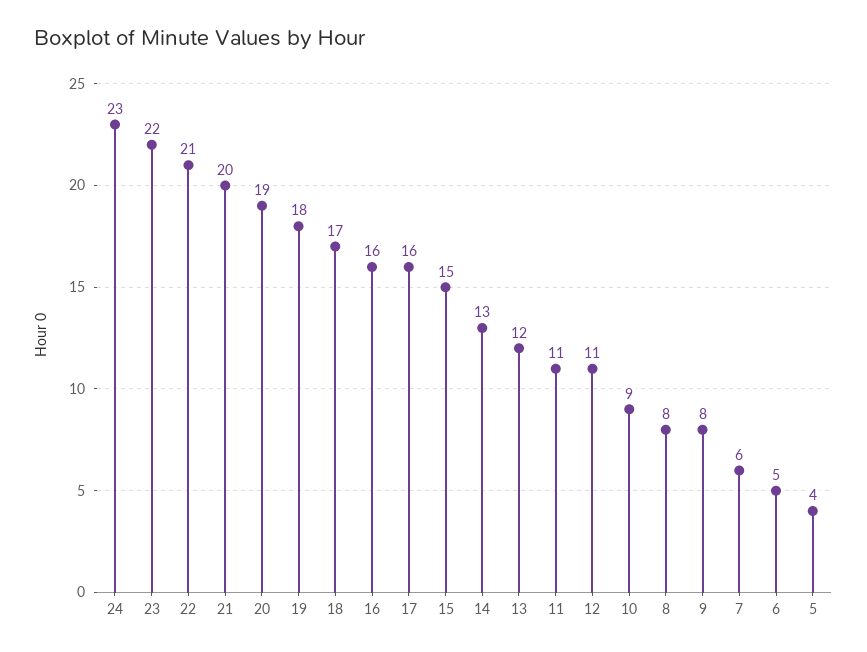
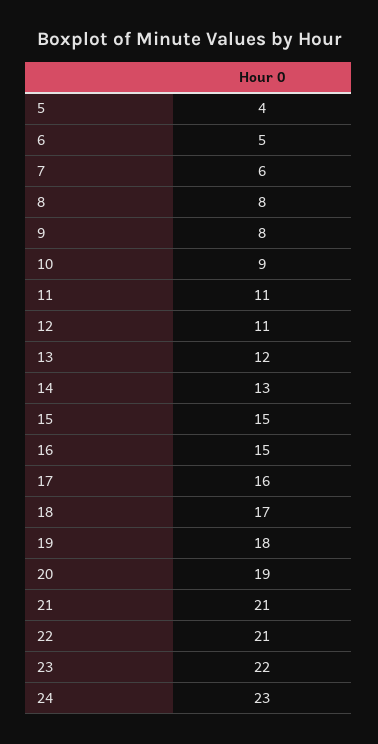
  {
    "24": 23,
    "23": 22,
    "22": 21,
-   "21": 20,
+   "21": 21,
    "20": 19,
    "19": 18,
    "18": 17,
-   "16": 16,
+   "16": 15,
    "17": 16,
    "15": 15,
    "14": 13,
    "13": 12,
    "11": 11,
    "12": 11,
    "10": 9,
    "8": 8,
    "9": 8,
    "7": 6,
    "6": 5,
    "5": 4
  }

